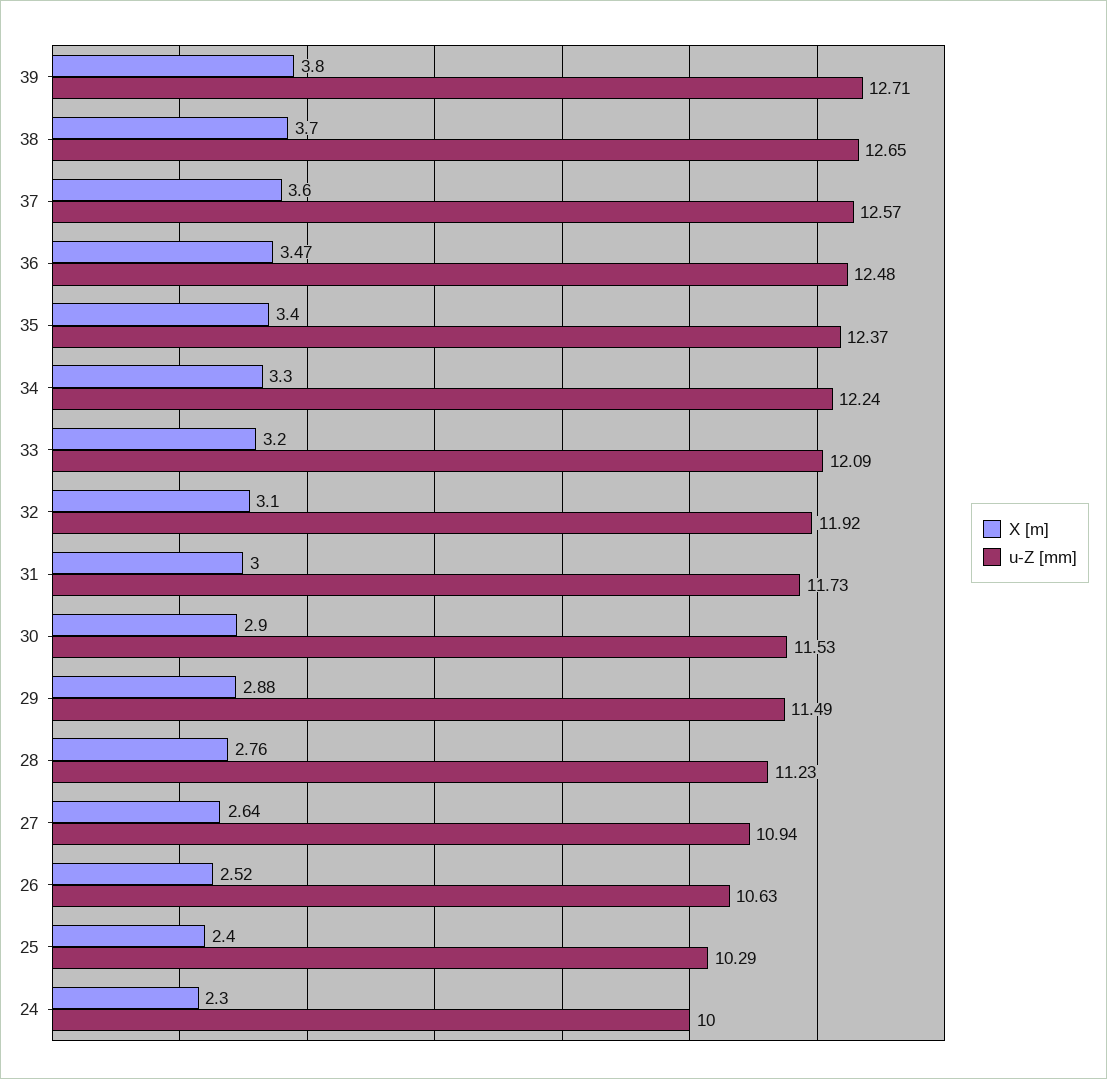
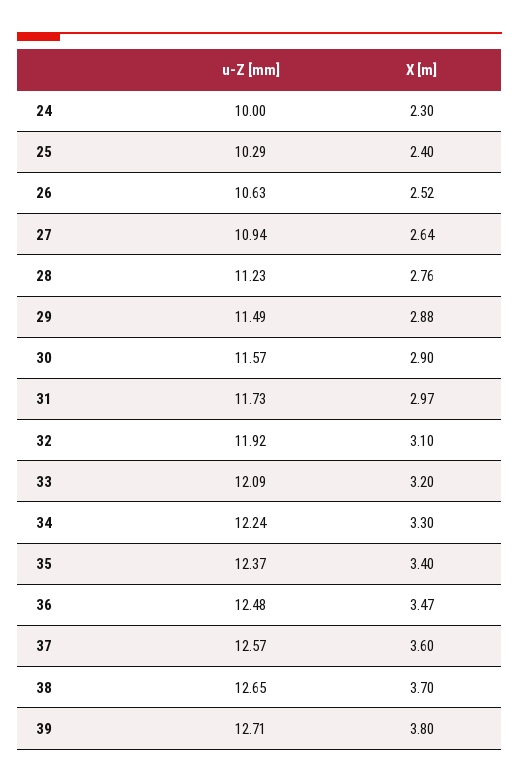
  {
    "X [m]": {
      "39": 3.8,
      "38": 3.7,
      "37": 3.6,
      "36": 3.47,
      "35": 3.4,
      "34": 3.3,
      "33": 3.2,
      "32": 3.1,
-     "31": 3,
+     "31": 2.97,
      "30": 2.9,
      "29": 2.88,
      "28": 2.76,
      "27": 2.64,
      "26": 2.52,
      "25": 2.4,
      "24": 2.3
    },
    "u-Z [mm]": {
      "39": 12.71,
      "38": 12.65,
      "37": 12.57,
      "36": 12.48,
      "35": 12.37,
      "34": 12.24,
      "33": 12.09,
      "32": 11.92,
      "31": 11.73,
-     "30": 11.53,
+     "30": 11.57,
      "29": 11.49,
      "28": 11.23,
      "27": 10.94,
      "26": 10.63,
      "25": 10.29,
      "24": 10
    }
  }

